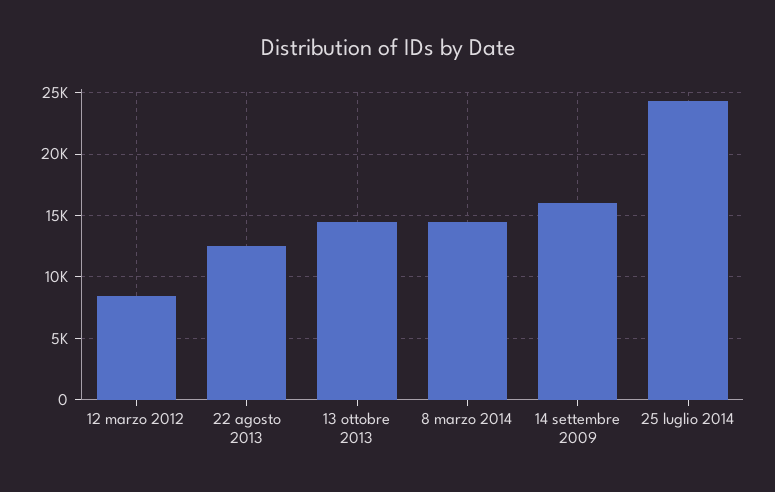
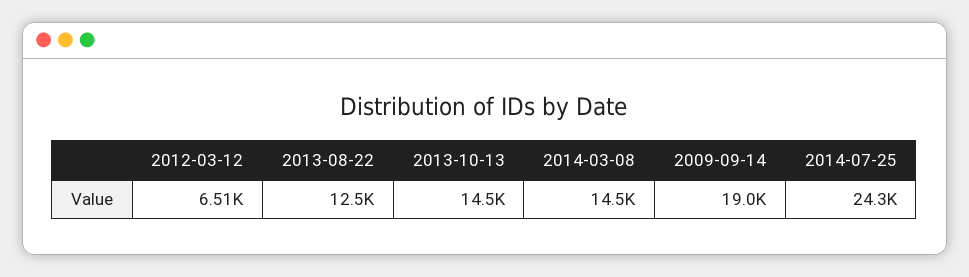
  {
-   "12 marzo 2012": 8500,
+   "12 marzo 2012": 6510,
    "22 agosto 2013": 12500,
    "13 ottobre 2013": 14500,
    "8 marzo 2014": 14500,
-   "14 settembre 2009": 16000,
+   "14 settembre 2009": 19000,
    "25 luglio 2014": 24300
  }

